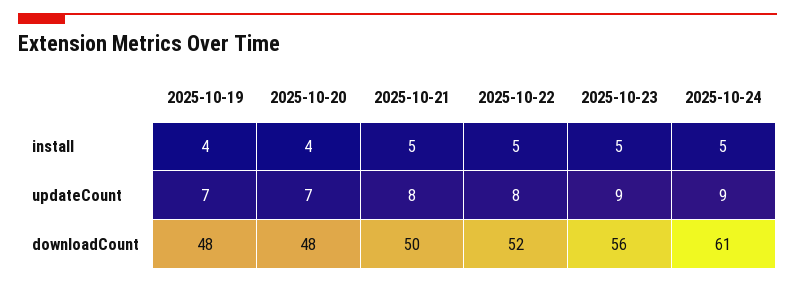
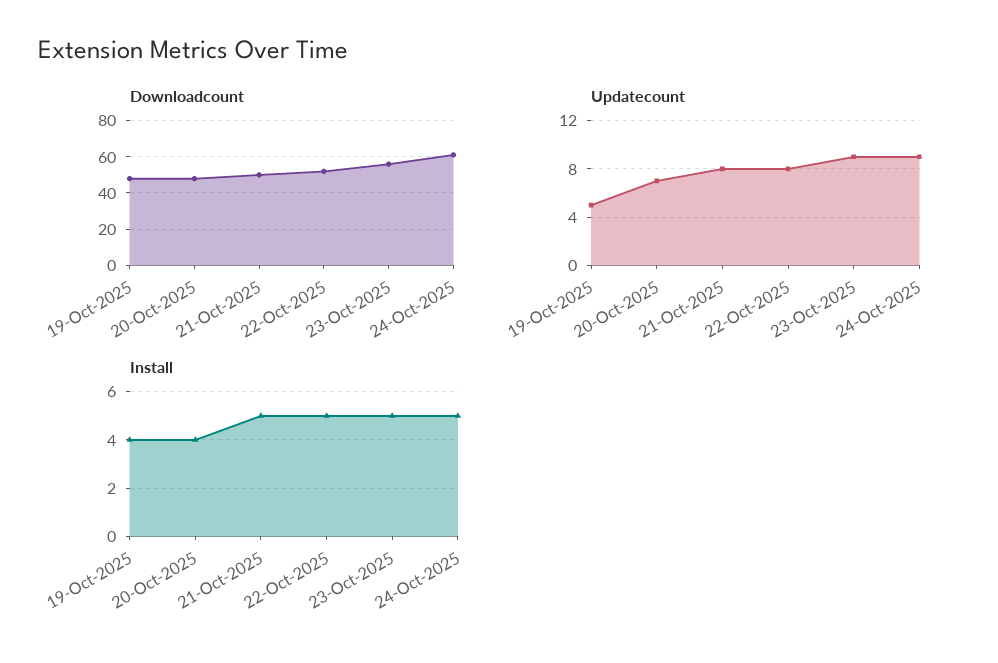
  {
    "install": {
      "2025-10-19": 4,
      "2025-10-20": 4,
      "2025-10-21": 5,
      "2025-10-22": 5,
      "2025-10-23": 5,
      "2025-10-24": 5
    },
    "updateCount": {
-     "2025-10-19": 7,
+     "2025-10-19": 5,
      "2025-10-20": 7,
      "2025-10-21": 8,
      "2025-10-22": 8,
      "2025-10-23": 9,
      "2025-10-24": 9
    },
    "downloadCount": {
      "2025-10-19": 48,
      "2025-10-20": 48,
      "2025-10-21": 50,
      "2025-10-22": 52,
      "2025-10-23": 56,
      "2025-10-24": 61
    }
  }

